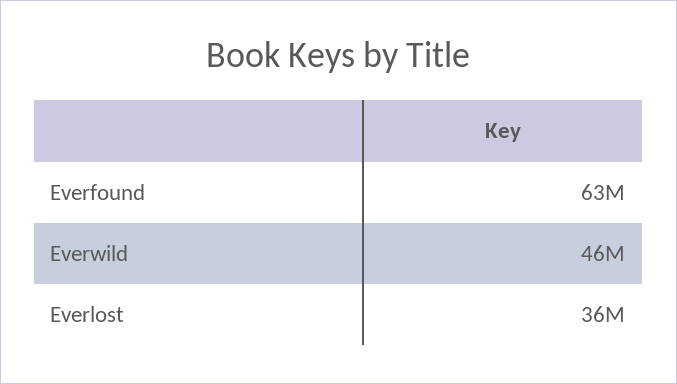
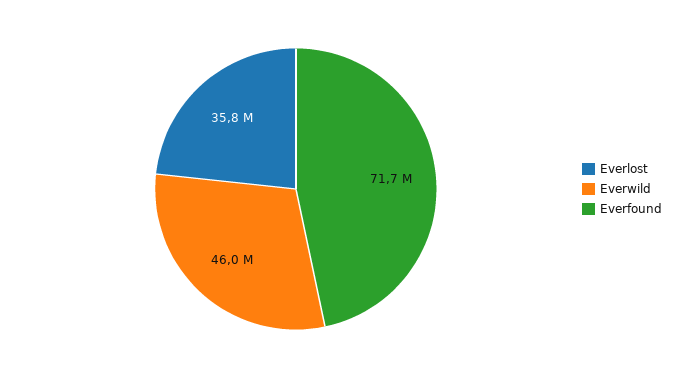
  {
-   "Everfound": 63000000,
+   "Everfound": 71700000,
    "Everwild": 46000000,
    "Everlost": 35800000
  }

